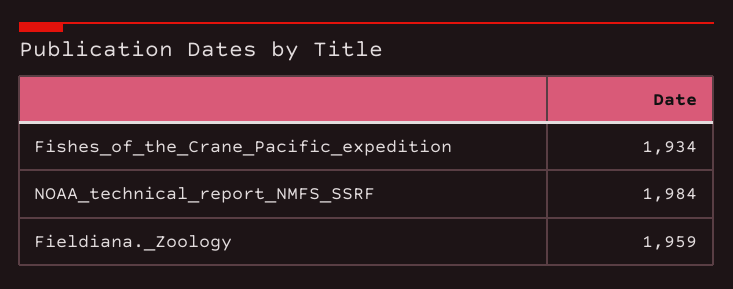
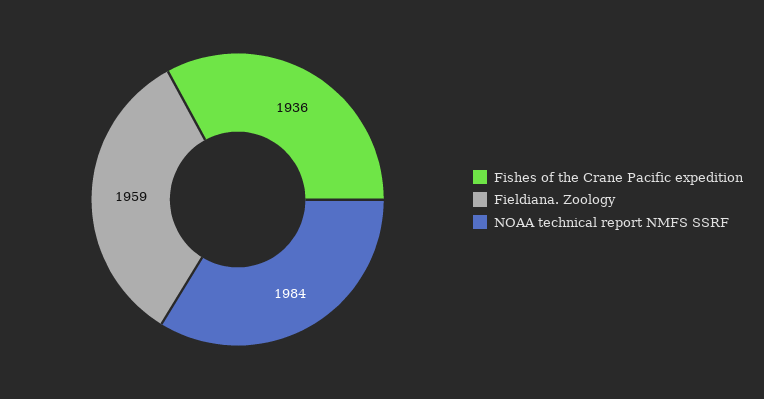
  {
-   "Fishes_of_the_Crane_Pacific_expedition": 1934,
+   "Fishes_of_the_Crane_Pacific_expedition": 1936,
    "NOAA_technical_report_NMFS_SSRF": 1984,
    "Fieldiana._Zoology": 1959
  }

